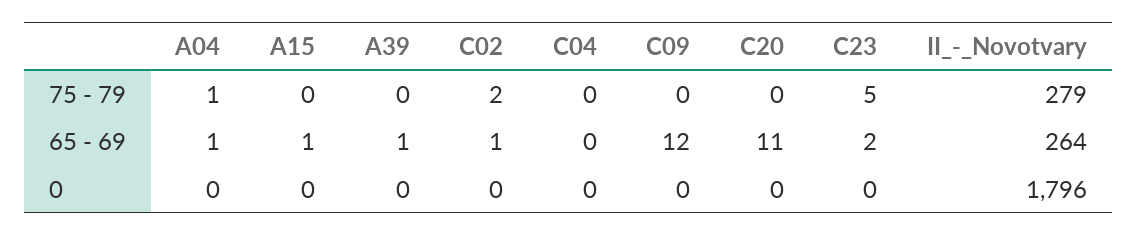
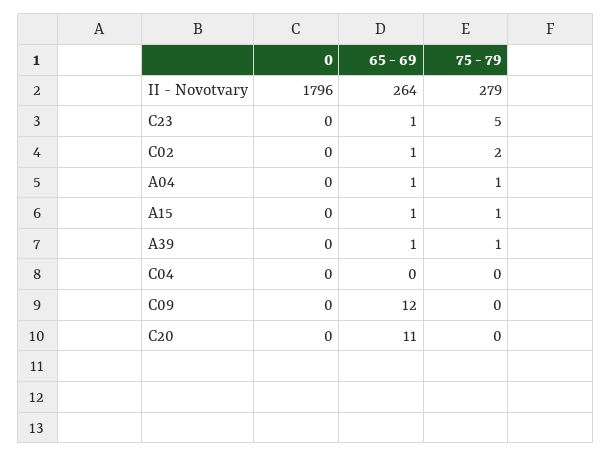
  {
    "A04": {
      "75 - 79": 1,
      "65 - 69": 1,
      "0": 0
    },
    "A15": {
-     "75 - 79": 0,
+     "75 - 79": 1,
      "65 - 69": 1,
      "0": 0
    },
    "A39": {
-     "75 - 79": 0,
+     "75 - 79": 1,
      "65 - 69": 1,
      "0": 0
    },
    "C02": {
      "75 - 79": 2,
      "65 - 69": 1,
      "0": 0
    },
    "C04": {
      "75 - 79": 0,
      "65 - 69": 0,
      "0": 0
    },
    "C09": {
      "75 - 79": 0,
      "65 - 69": 12,
      "0": 0
    },
    "C20": {
      "75 - 79": 0,
      "65 - 69": 11,
      "0": 0
    },
    "C23": {
      "75 - 79": 5,
-     "65 - 69": 2,
+     "65 - 69": 1,
      "0": 0
    },
    "II_-_Novotvary": {
      "75 - 79": 279,
      "65 - 69": 264,
      "0": 1796
    }
  }

